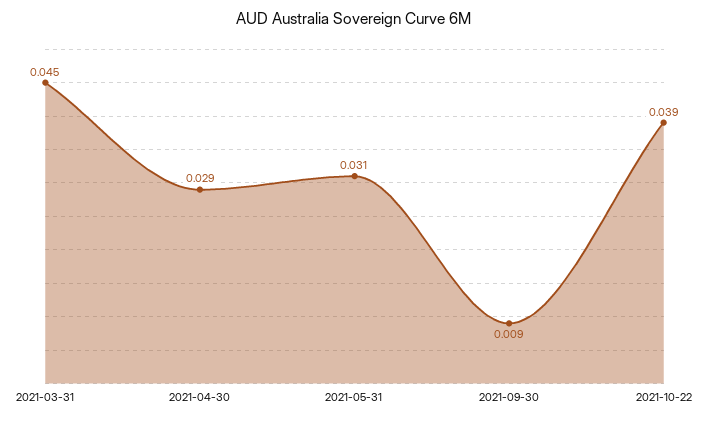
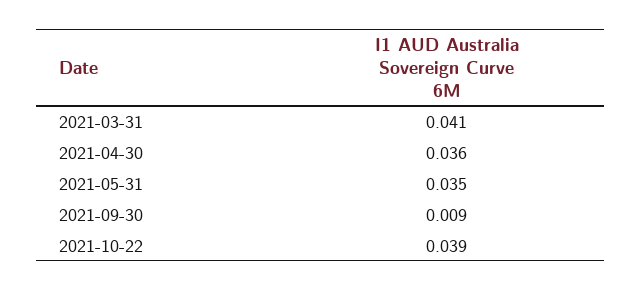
  {
-   "2021-03-31": 0.045,
+   "2021-03-31": 0.041,
-   "2021-04-30": 0.029,
+   "2021-04-30": 0.036,
-   "2021-05-31": 0.031,
+   "2021-05-31": 0.035,
    "2021-09-30": 0.009,
    "2021-10-22": 0.039
  }

